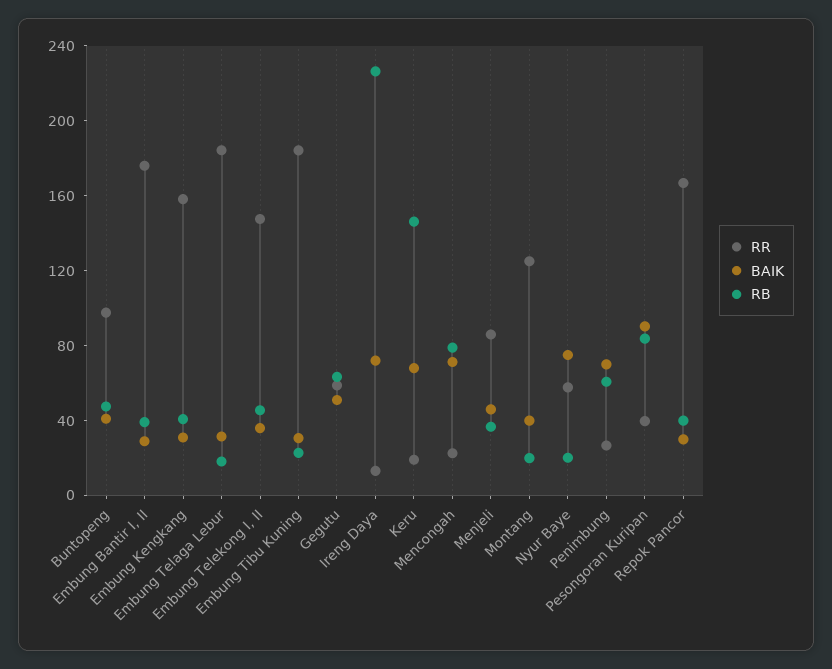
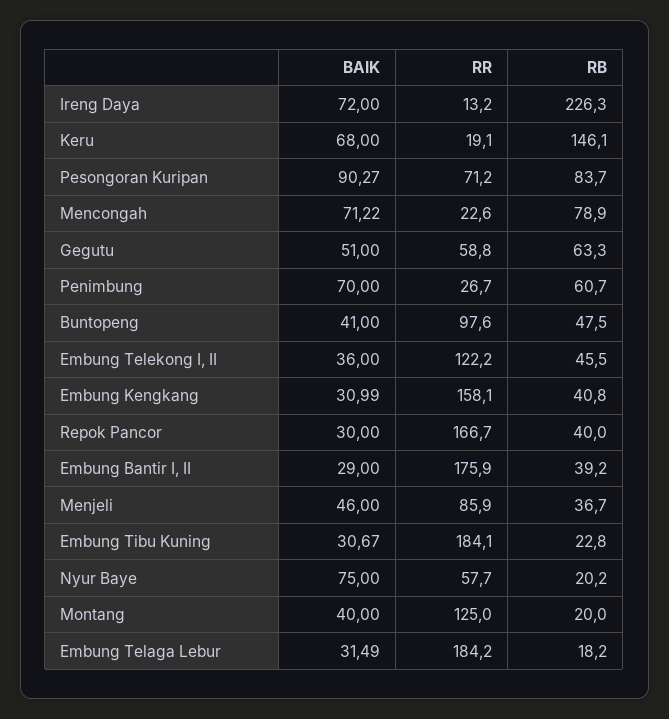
  {
    "RR": {
      "Buntopeng": 97.6,
      "Embung Bantir I, II": 175.9,
      "Embung Kengkang": 158.1,
      "Embung Telaga Lebur": 184.2,
-     "Embung Telekong I, II": 150,
+     "Embung Telekong I, II": 122.2,
      "Embung Tibu Kuning": 184.1,
      "Gegutu": 58.8,
      "Ireng Daya": 13.2,
      "Keru": 19.1,
      "Mencongah": 22.6,
      "Menjeli": 85.9,
      "Montang": 125,
      "Nyur Baye": 57.7,
      "Penimbung": 26.7,
-     "Pesongoran Kuripan": 40,
+     "Pesongoran Kuripan": 71.2,
      "Repok Pancor": 166.7
    },
    "BAIK": {
      "Buntopeng": 41,
      "Embung Bantir I, II": 29,
      "Embung Kengkang": 30.99,
      "Embung Telaga Lebur": 31.49,
      "Embung Telekong I, II": 36,
      "Embung Tibu Kuning": 30.67,
      "Gegutu": 51,
      "Ireng Daya": 72,
      "Keru": 68,
      "Mencongah": 71.22,
      "Menjeli": 46,
      "Montang": 40,
      "Nyur Baye": 75,
      "Penimbung": 70,
      "Pesongoran Kuripan": 90.27,
      "Repok Pancor": 30
    },
    "RB": {
      "Buntopeng": 47.5,
      "Embung Bantir I, II": 39.2,
      "Embung Kengkang": 40.8,
      "Embung Telaga Lebur": 18.2,
      "Embung Telekong I, II": 45.5,
      "Embung Tibu Kuning": 22.8,
      "Gegutu": 63.3,
      "Ireng Daya": 226.3,
      "Keru": 146.1,
      "Mencongah": 78.9,
      "Menjeli": 36.7,
      "Montang": 20,
      "Nyur Baye": 20.2,
      "Penimbung": 60.7,
      "Pesongoran Kuripan": 83.7,
      "Repok Pancor": 40
    }
  }

